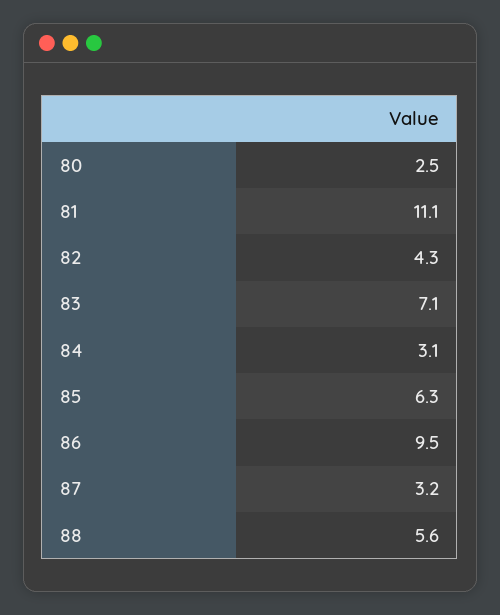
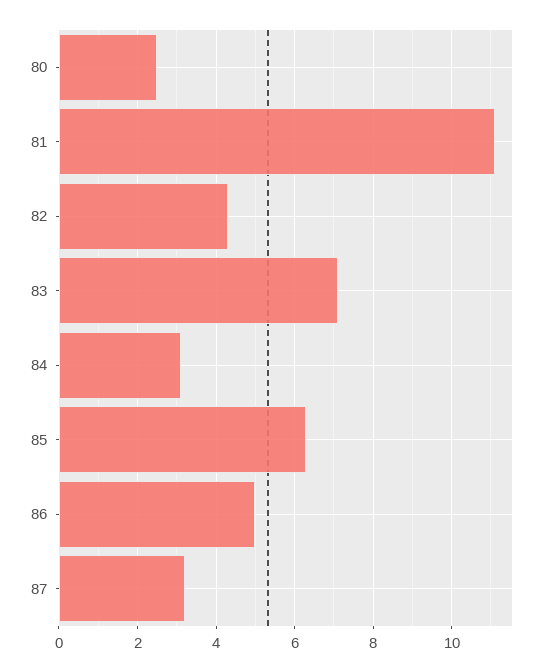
  {
    "80": 2.5,
    "81": 11.1,
    "82": 4.3,
    "83": 7.1,
    "84": 3.1,
    "85": 6.3,
-   "86": 9.5,
+   "86": 5,
-   "87": 3.2,
+   "87": 3.2
-   "88": 5.6
  }

